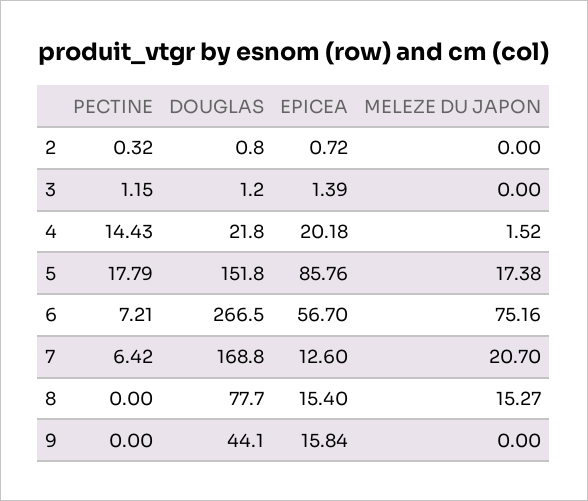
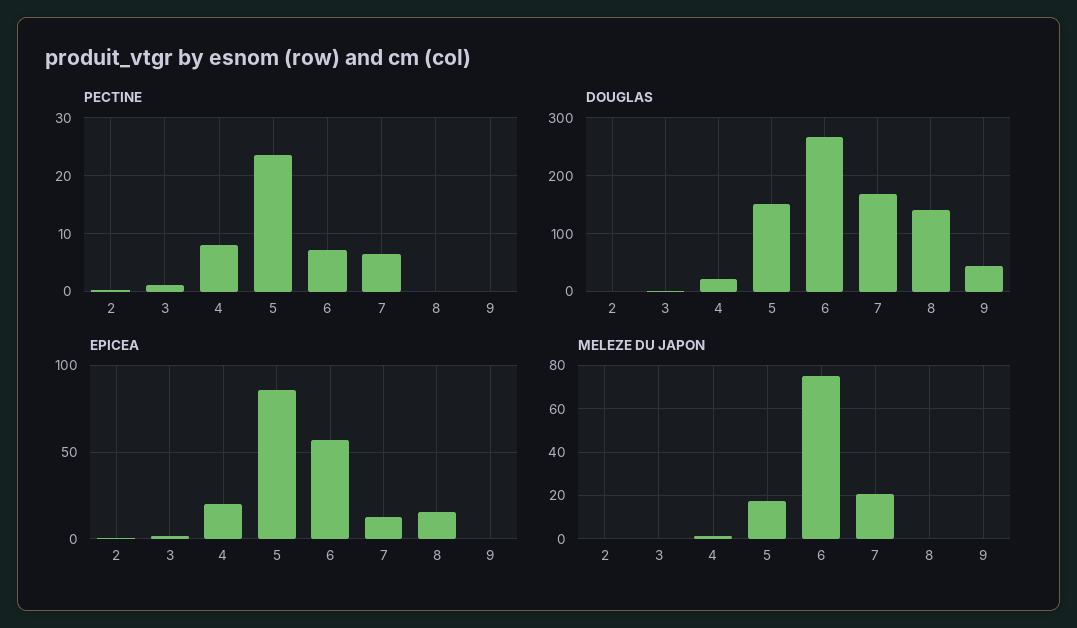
  {
    "PECTINE": {
      "2": 0.32,
      "3": 1.15,
-     "4": 14.43,
+     "4": 8,
-     "5": 17.79,
+     "5": 24,
      "6": 7.21,
      "7": 6.42,
      "8": 0,
      "9": 0
    },
    "DOUGLAS": {
      "2": 0.8,
      "3": 1.2,
      "4": 21.8,
      "5": 151.8,
      "6": 266.5,
      "7": 168.8,
-     "8": 77.7,
+     "8": 140,
      "9": 44.1
    },
    "EPICEA": {
      "2": 0.72,
      "3": 1.39,
      "4": 20.18,
      "5": 85.76,
      "6": 56.7,
      "7": 12.6,
      "8": 15.4,
-     "9": 15.84
+     "9": 0
    },
    "MELEZE DU JAPON": {
      "2": 0,
      "3": 0,
      "4": 1.52,
      "5": 17.38,
      "6": 75.16,
      "7": 20.7,
-     "8": 15.27,
+     "8": 0,
      "9": 0
    }
  }

